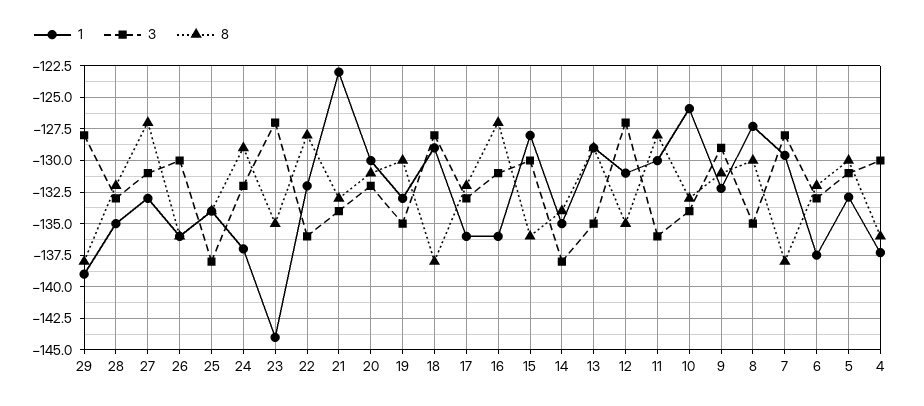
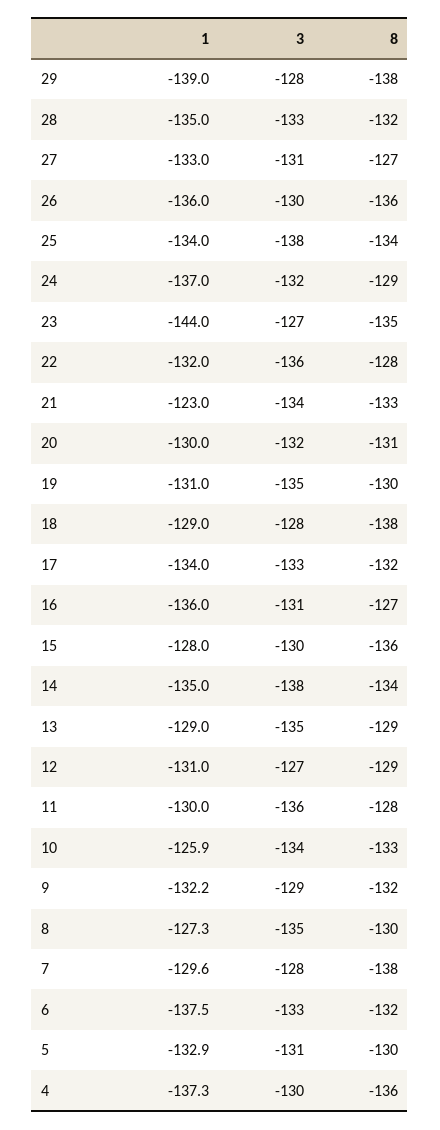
  {
    "1": {
      "29": -139,
      "28": -135,
      "27": -133,
      "26": -136,
      "25": -134,
      "24": -137,
      "23": -144,
      "22": -132,
      "21": -123,
      "20": -130,
-     "19": -133,
+     "19": -131,
      "18": -129,
-     "17": -136,
+     "17": -134,
      "16": -136,
      "15": -128,
      "14": -135,
      "13": -129,
      "12": -131,
      "11": -130,
      "10": -125.9,
      "9": -132.2,
      "8": -127.3,
      "7": -129.6,
      "6": -137.5,
      "5": -132.9,
      "4": -137.3
    },
    "3": {
      "29": -128,
      "28": -133,
      "27": -131,
      "26": -130,
      "25": -138,
      "24": -132,
      "23": -127,
      "22": -136,
      "21": -134,
      "20": -132,
      "19": -135,
      "18": -128,
      "17": -133,
      "16": -131,
      "15": -130,
      "14": -138,
      "13": -135,
      "12": -127,
      "11": -136,
      "10": -134,
      "9": -129,
      "8": -135,
      "7": -128,
      "6": -133,
      "5": -131,
      "4": -130
    },
    "8": {
      "29": -138,
      "28": -132,
      "27": -127,
      "26": -136,
      "25": -134,
      "24": -129,
      "23": -135,
      "22": -128,
      "21": -133,
      "20": -131,
      "19": -130,
      "18": -138,
      "17": -132,
      "16": -127,
      "15": -136,
      "14": -134,
      "13": -129,
-     "12": -135,
+     "12": -129,
      "11": -128,
      "10": -133,
-     "9": -131,
+     "9": -132,
      "8": -130,
      "7": -138,
      "6": -132,
      "5": -130,
      "4": -136
    }
  }

